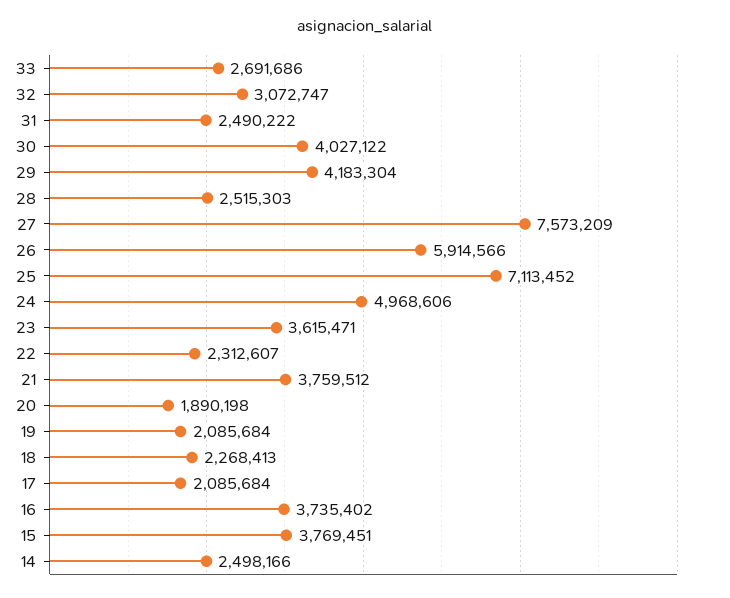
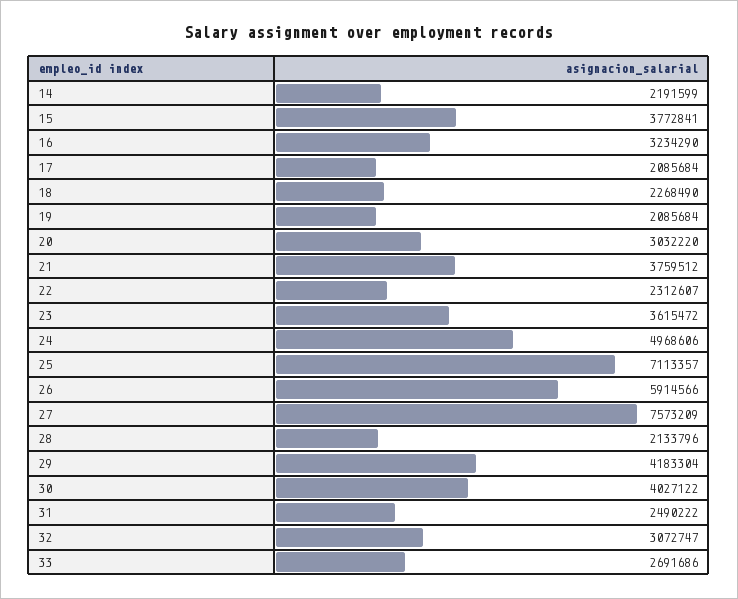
  {
    "33": 2691686,
    "32": 3072747,
    "31": 2490222,
    "30": 4027122,
    "29": 4183304,
-   "28": 2515303,
+   "28": 2133796,
    "27": 7573209,
    "26": 5914566,
-   "25": 7113452,
+   "25": 7113357,
    "24": 4968606,
-   "23": 3615471,
+   "23": 3615472,
    "22": 2312607,
    "21": 3759512,
-   "20": 1890198,
+   "20": 3032220,
    "19": 2085684,
-   "18": 2268413,
+   "18": 2268490,
    "17": 2085684,
-   "16": 3735402,
+   "16": 3234290,
-   "15": 3769451,
+   "15": 3772841,
-   "14": 2498166
+   "14": 2191599
  }

